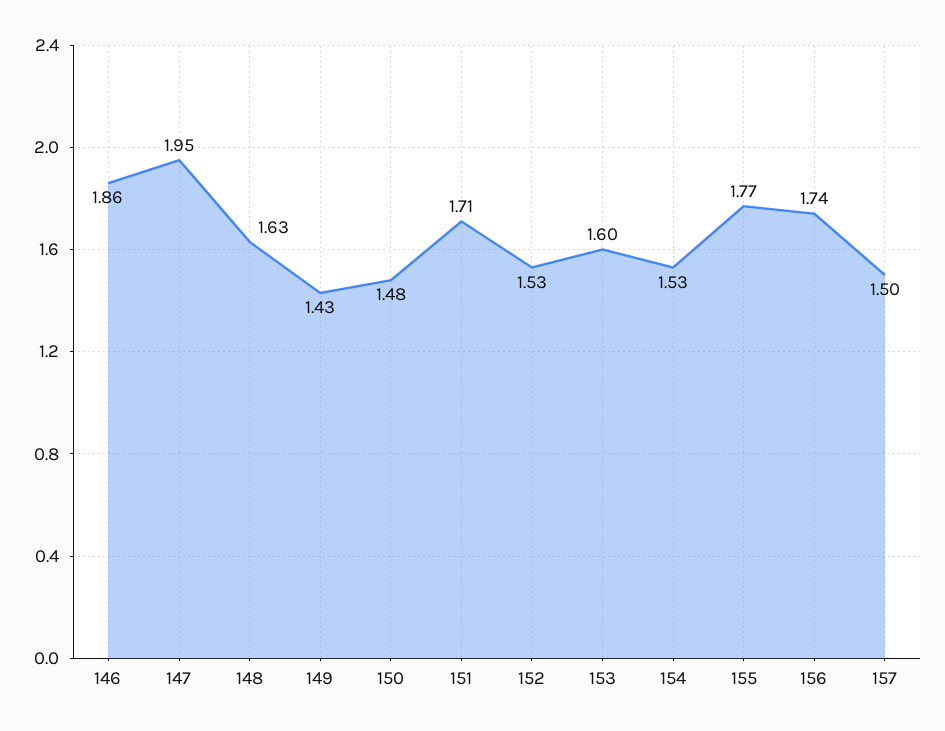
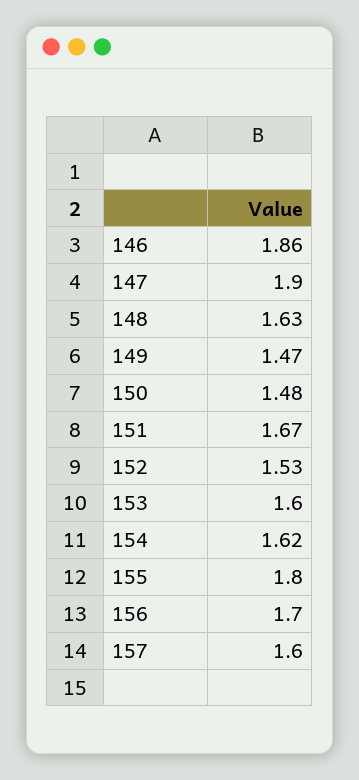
  {
    "146": 1.86,
-   "147": 1.95,
+   "147": 1.9,
    "148": 1.63,
-   "149": 1.43,
+   "149": 1.47,
    "150": 1.48,
-   "151": 1.71,
+   "151": 1.67,
    "152": 1.53,
    "153": 1.6,
-   "154": 1.53,
+   "154": 1.62,
-   "155": 1.77,
+   "155": 1.8,
-   "156": 1.74,
+   "156": 1.7,
-   "157": 1.5
+   "157": 1.6
  }

